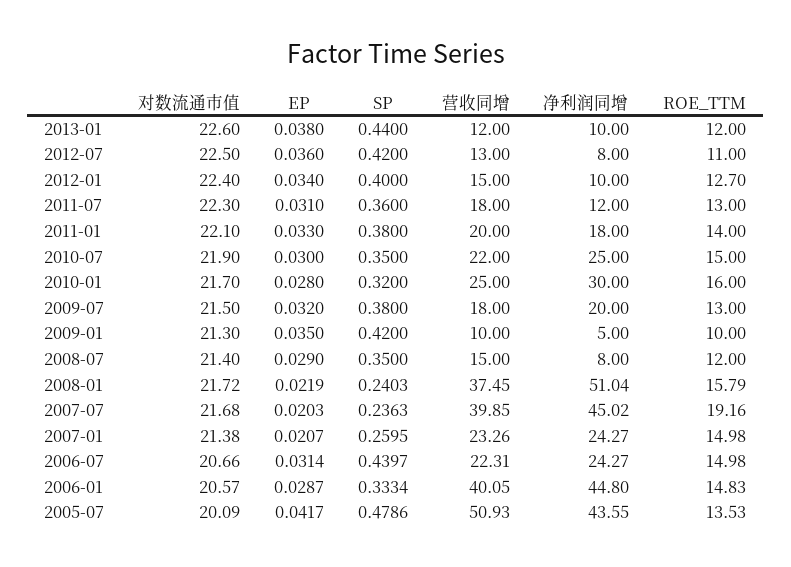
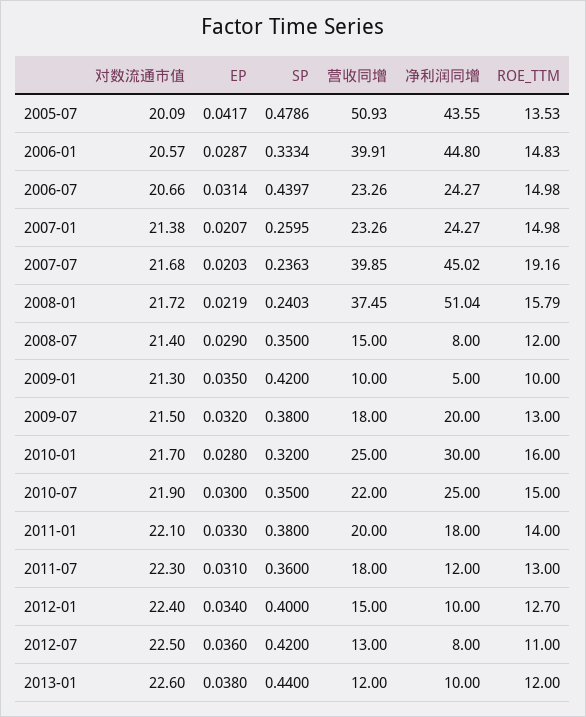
  {
    "对数流通市值": {
      "2013-01": 22.6,
      "2012-07": 22.5,
      "2012-01": 22.4,
      "2011-07": 22.3,
      "2011-01": 22.1,
      "2010-07": 21.9,
      "2010-01": 21.7,
      "2009-07": 21.5,
      "2009-01": 21.3,
      "2008-07": 21.4,
      "2008-01": 21.72,
      "2007-07": 21.68,
      "2007-01": 21.38,
      "2006-07": 20.66,
      "2006-01": 20.57,
      "2005-07": 20.09
    },
    "EP": {
      "2013-01": 0.038,
      "2012-07": 0.036,
      "2012-01": 0.034,
      "2011-07": 0.031,
      "2011-01": 0.033,
      "2010-07": 0.03,
      "2010-01": 0.028,
      "2009-07": 0.032,
      "2009-01": 0.035,
      "2008-07": 0.029,
      "2008-01": 0.0219,
      "2007-07": 0.0203,
      "2007-01": 0.0207,
      "2006-07": 0.0314,
      "2006-01": 0.0287,
      "2005-07": 0.0417
    },
    "SP": {
      "2013-01": 0.44,
      "2012-07": 0.42,
      "2012-01": 0.4,
      "2011-07": 0.36,
      "2011-01": 0.38,
      "2010-07": 0.35,
      "2010-01": 0.32,
      "2009-07": 0.38,
      "2009-01": 0.42,
      "2008-07": 0.35,
      "2008-01": 0.2403,
      "2007-07": 0.2363,
      "2007-01": 0.2595,
      "2006-07": 0.4397,
      "2006-01": 0.3334,
      "2005-07": 0.4786
    },
    "营收同增": {
      "2013-01": 12,
      "2012-07": 13,
      "2012-01": 15,
      "2011-07": 18,
      "2011-01": 20,
      "2010-07": 22,
      "2010-01": 25,
      "2009-07": 18,
      "2009-01": 10,
      "2008-07": 15,
      "2008-01": 37.45,
      "2007-07": 39.85,
      "2007-01": 23.26,
-     "2006-07": 22.31,
+     "2006-07": 23.26,
-     "2006-01": 40.05,
+     "2006-01": 39.91,
      "2005-07": 50.93
    },
    "净利润同增": {
      "2013-01": 10,
      "2012-07": 8,
      "2012-01": 10,
      "2011-07": 12,
      "2011-01": 18,
      "2010-07": 25,
      "2010-01": 30,
      "2009-07": 20,
      "2009-01": 5,
      "2008-07": 8,
      "2008-01": 51.04,
      "2007-07": 45.02,
      "2007-01": 24.27,
      "2006-07": 24.27,
      "2006-01": 44.8,
      "2005-07": 43.55
    },
    "ROE_TTM": {
      "2013-01": 12,
      "2012-07": 11,
      "2012-01": 12.7,
      "2011-07": 13,
      "2011-01": 14,
      "2010-07": 15,
      "2010-01": 16,
      "2009-07": 13,
      "2009-01": 10,
      "2008-07": 12,
      "2008-01": 15.79,
      "2007-07": 19.16,
      "2007-01": 14.98,
      "2006-07": 14.98,
      "2006-01": 14.83,
      "2005-07": 13.53
    }
  }

